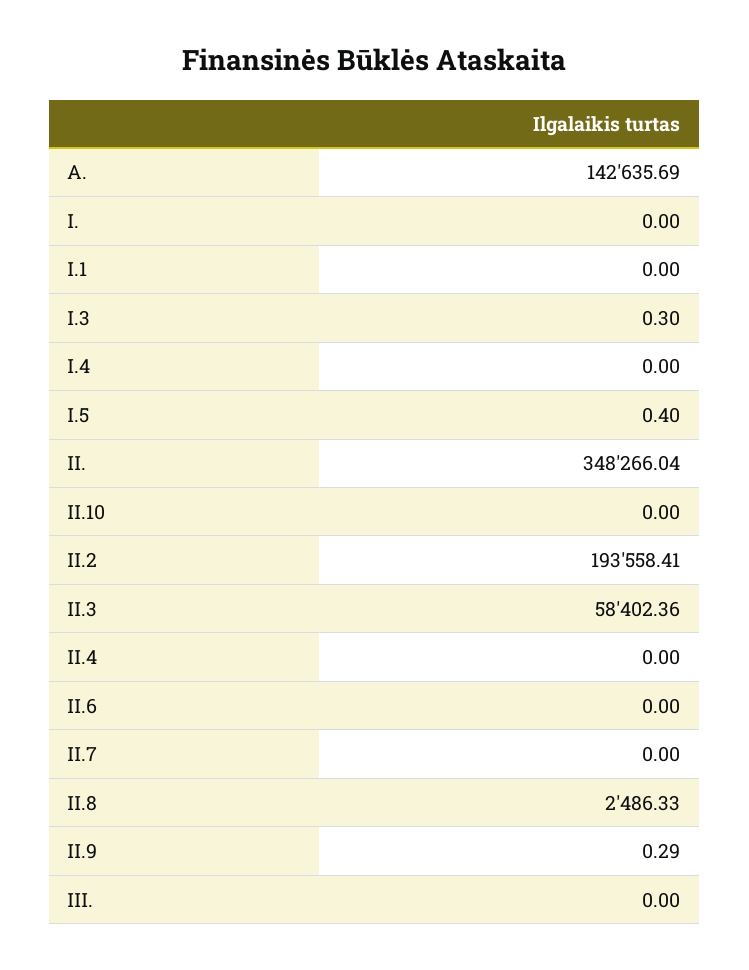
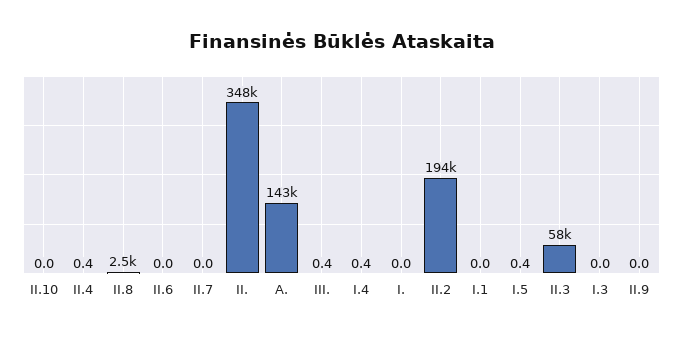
  {
    "A.": 142635.69,
    "I.": 0,
    "I.1": 0,
-   "I.3": 0.3,
+   "I.3": 0,
-   "I.4": 0,
+   "I.4": 0.4,
    "I.5": 0.4,
    "II.": 348266.04,
    "II.10": 0,
    "II.2": 193558.41,
    "II.3": 58402.36,
-   "II.4": 0,
+   "II.4": 0.4,
    "II.6": 0,
    "II.7": 0,
    "II.8": 2486.33,
-   "II.9": 0.29,
+   "II.9": 0,
-   "III.": 0
+   "III.": 0.4
  }

